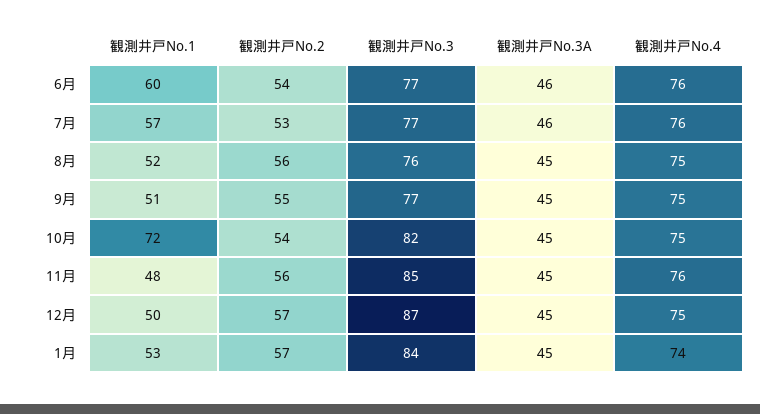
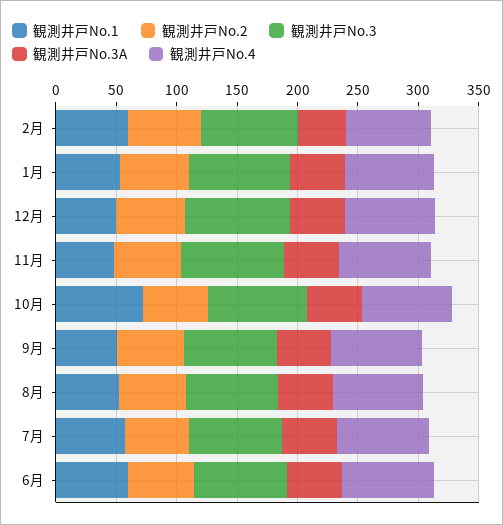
  {
    "観測井戸No.1": {
      "6月": 60,
      "7月": 57,
      "8月": 52,
      "9月": 51,
      "10月": 72,
      "11月": 48,
      "12月": 50,
-     "1月": 53
+     "1月": 53,
+     "2月": 60
    },
    "観測井戸No.2": {
      "6月": 54,
      "7月": 53,
      "8月": 56,
      "9月": 55,
      "10月": 54,
      "11月": 56,
      "12月": 57,
-     "1月": 57
+     "1月": 57,
+     "2月": 60
    },
    "観測井戸No.3": {
      "6月": 77,
      "7月": 77,
      "8月": 76,
      "9月": 77,
      "10月": 82,
      "11月": 85,
      "12月": 87,
-     "1月": 84
+     "1月": 84,
+     "2月": 80
    },
    "観測井戸No.3A": {
      "6月": 46,
      "7月": 46,
      "8月": 45,
      "9月": 45,
      "10月": 45,
      "11月": 45,
      "12月": 45,
-     "1月": 45
+     "1月": 45,
+     "2月": 40
    },
    "観測井戸No.4": {
      "6月": 76,
      "7月": 76,
      "8月": 75,
      "9月": 75,
      "10月": 75,
      "11月": 76,
      "12月": 75,
-     "1月": 74
+     "1月": 74,
+     "2月": 70
    }
  }

